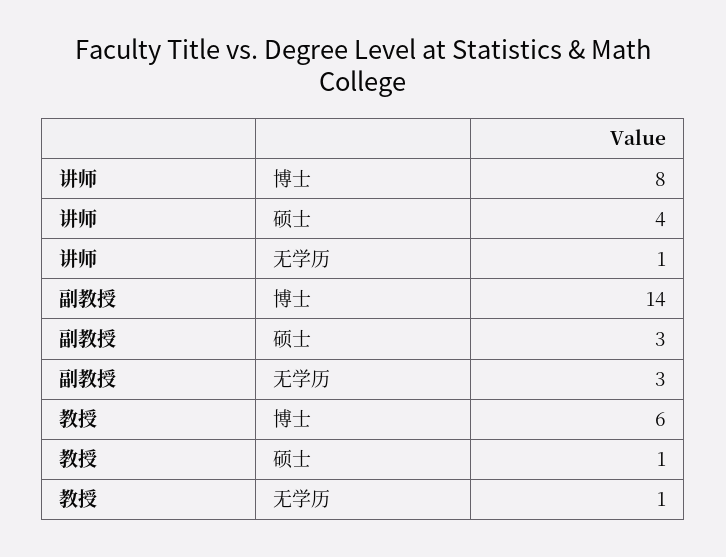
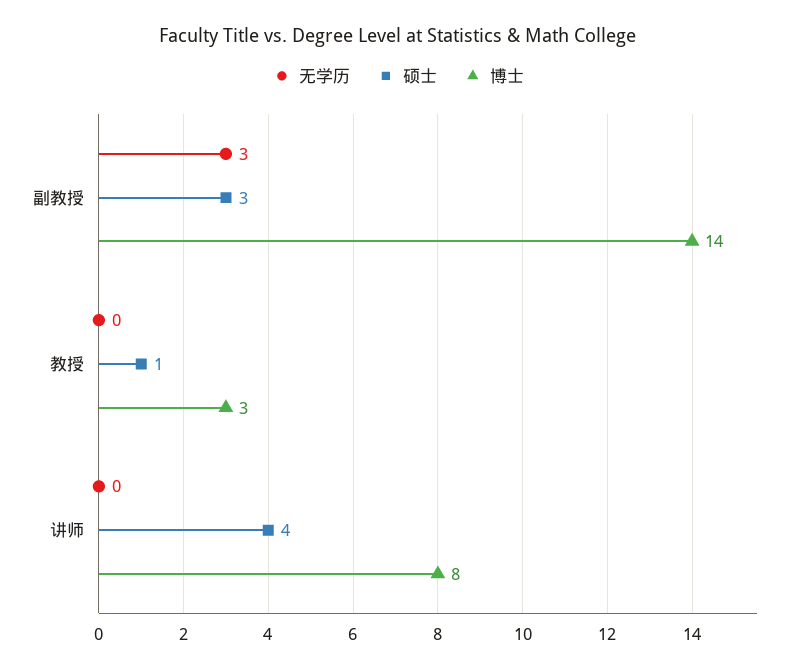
  {
    "博士": {
      "讲师": 8,
      "副教授": 14,
-     "教授": 6
+     "教授": 3
    },
    "硕士": {
      "讲师": 4,
      "副教授": 3,
      "教授": 1
    },
    "无学历": {
-     "讲师": 1,
+     "讲师": 0,
      "副教授": 3,
-     "教授": 1
+     "教授": 0
    }
  }

